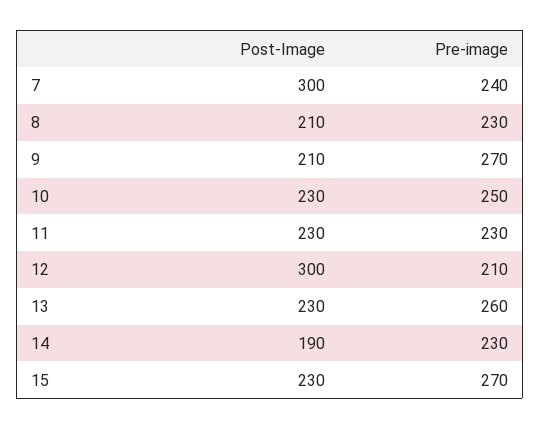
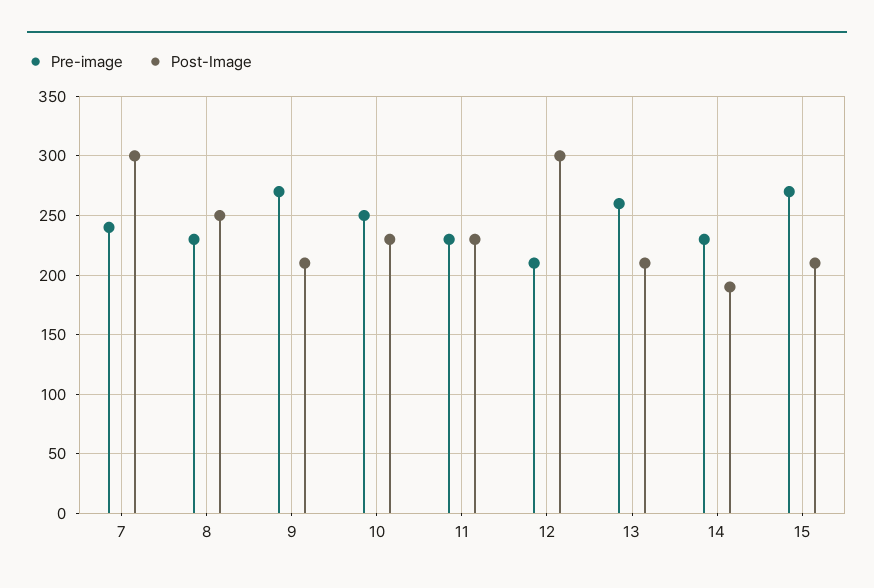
  {
    "Post-Image": {
      "7": 300,
-     "8": 210,
+     "8": 250,
      "9": 210,
      "10": 230,
      "11": 230,
      "12": 300,
-     "13": 230,
+     "13": 210,
      "14": 190,
-     "15": 230
+     "15": 210
    },
    "Pre-image": {
      "7": 240,
      "8": 230,
      "9": 270,
      "10": 250,
      "11": 230,
      "12": 210,
      "13": 260,
      "14": 230,
      "15": 270
    }
  }

